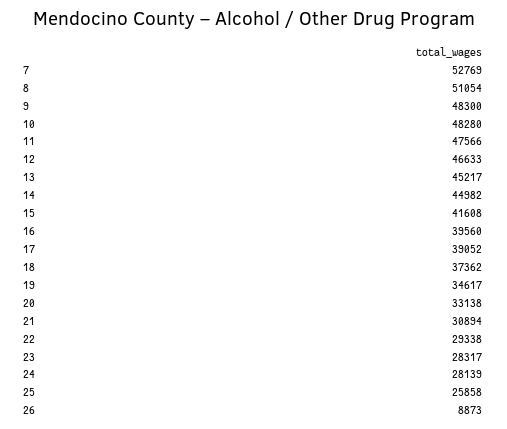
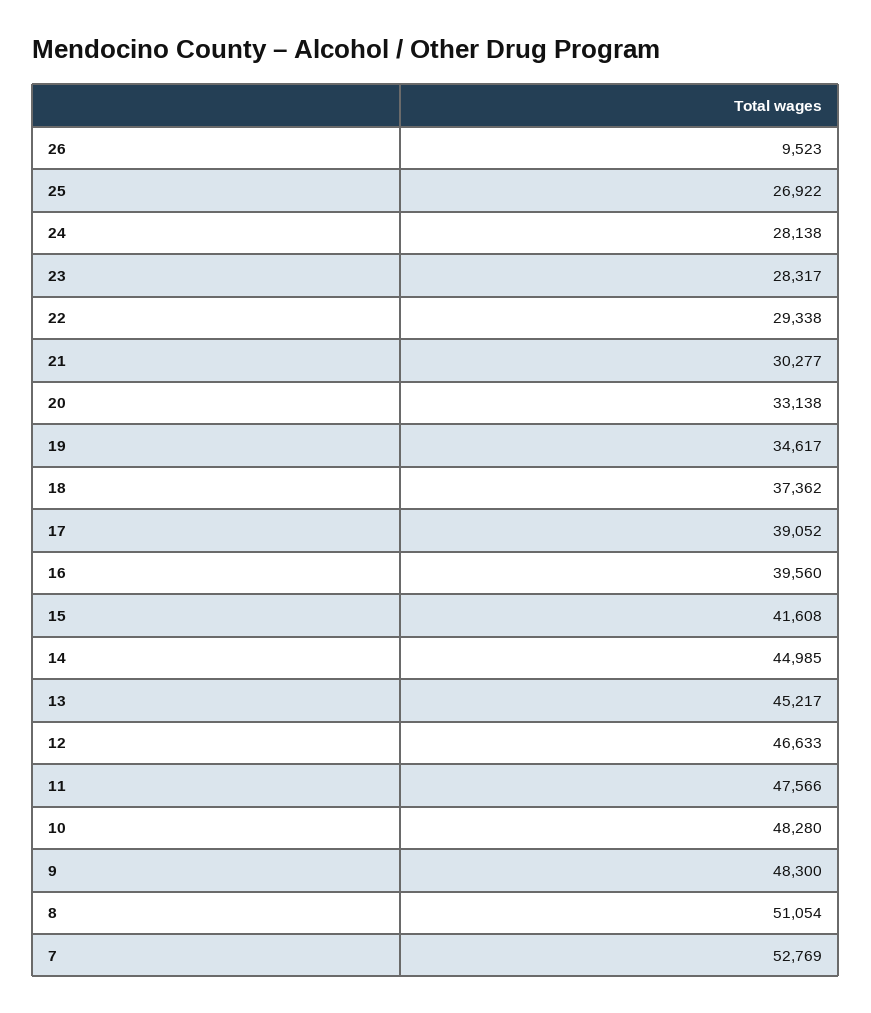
  {
    "7": 52769,
    "8": 51054,
    "9": 48300,
    "10": 48280,
    "11": 47566,
    "12": 46633,
    "13": 45217,
-   "14": 44982,
+   "14": 44985,
    "15": 41608,
    "16": 39560,
    "17": 39052,
    "18": 37362,
    "19": 34617,
    "20": 33138,
-   "21": 30894,
+   "21": 30277,
    "22": 29338,
    "23": 28317,
-   "24": 28139,
+   "24": 28138,
-   "25": 25858,
+   "25": 26922,
-   "26": 8873
+   "26": 9523
  }

